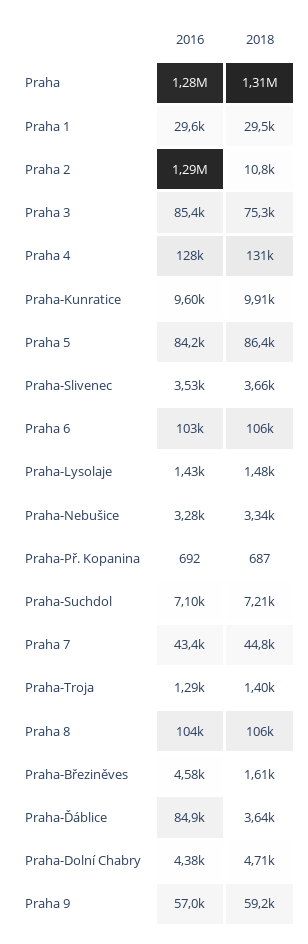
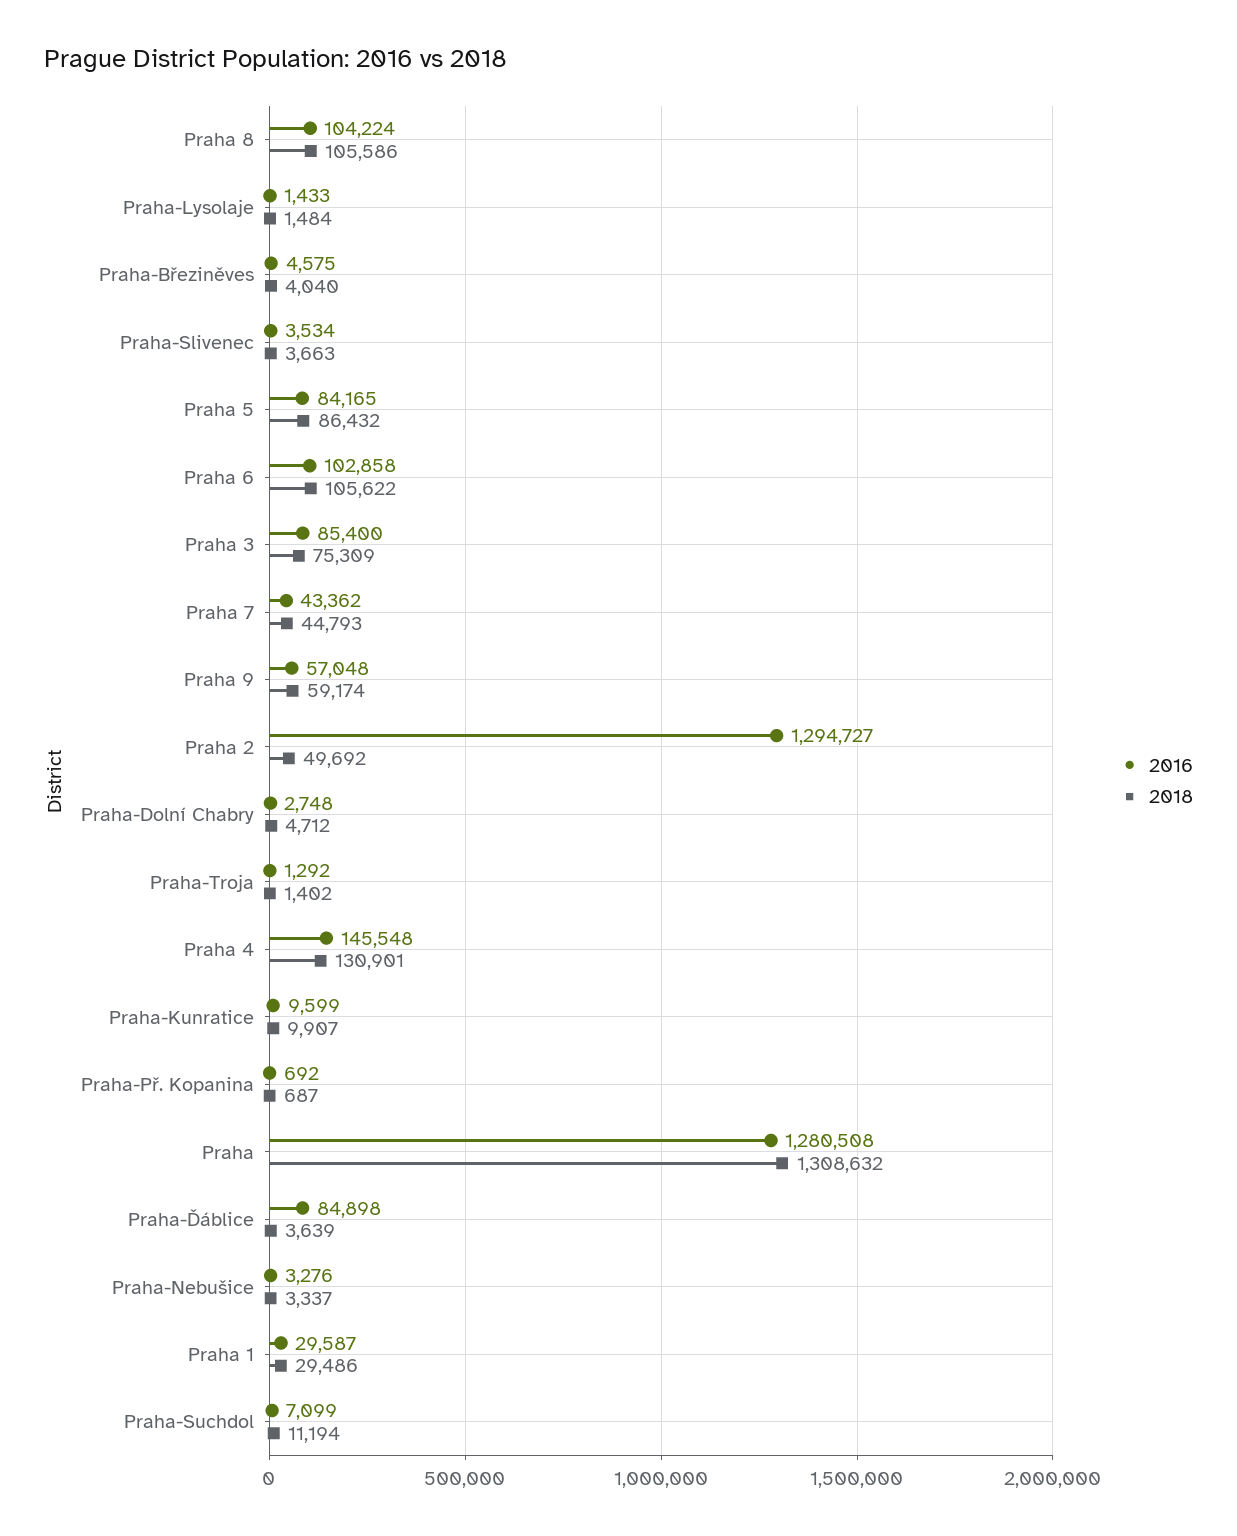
  {
    "2016": {
      "Praha": 1280508,
      "Praha 1": 29587,
      "Praha 2": 1294727,
      "Praha 3": 85400,
-     "Praha 4": 128000,
+     "Praha 4": 145548,
      "Praha-Kunratice": 9599,
      "Praha 5": 84165,
      "Praha-Slivenec": 3534,
      "Praha 6": 102858,
      "Praha-Lysolaje": 1433,
      "Praha-Nebušice": 3276,
      "Praha-Př. Kopanina": 692,
      "Praha-Suchdol": 7099,
      "Praha 7": 43362,
      "Praha-Troja": 1292,
      "Praha 8": 104224,
      "Praha-Březiněves": 4575,
      "Praha-Ďáblice": 84898,
-     "Praha-Dolní Chabry": 4380,
+     "Praha-Dolní Chabry": 2748,
      "Praha 9": 57048
    },
    "2018": {
      "Praha": 1308632,
      "Praha 1": 29486,
-     "Praha 2": 10800,
+     "Praha 2": 49692,
      "Praha 3": 75309,
      "Praha 4": 130901,
      "Praha-Kunratice": 9907,
      "Praha 5": 86432,
      "Praha-Slivenec": 3663,
      "Praha 6": 105622,
      "Praha-Lysolaje": 1484,
      "Praha-Nebušice": 3337,
      "Praha-Př. Kopanina": 687,
-     "Praha-Suchdol": 7210,
+     "Praha-Suchdol": 11194,
      "Praha 7": 44793,
      "Praha-Troja": 1402,
      "Praha 8": 105586,
-     "Praha-Březiněves": 1610,
+     "Praha-Březiněves": 4040,
      "Praha-Ďáblice": 3639,
      "Praha-Dolní Chabry": 4712,
      "Praha 9": 59174
    }
  }

